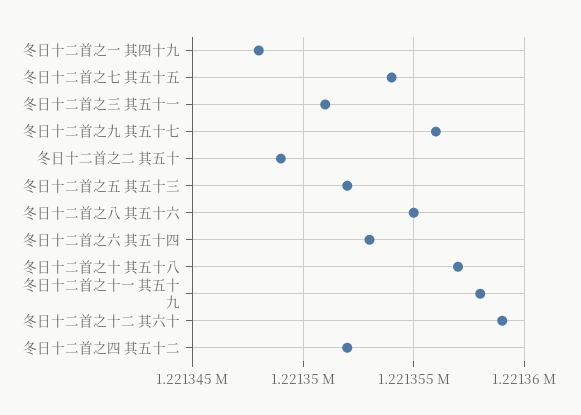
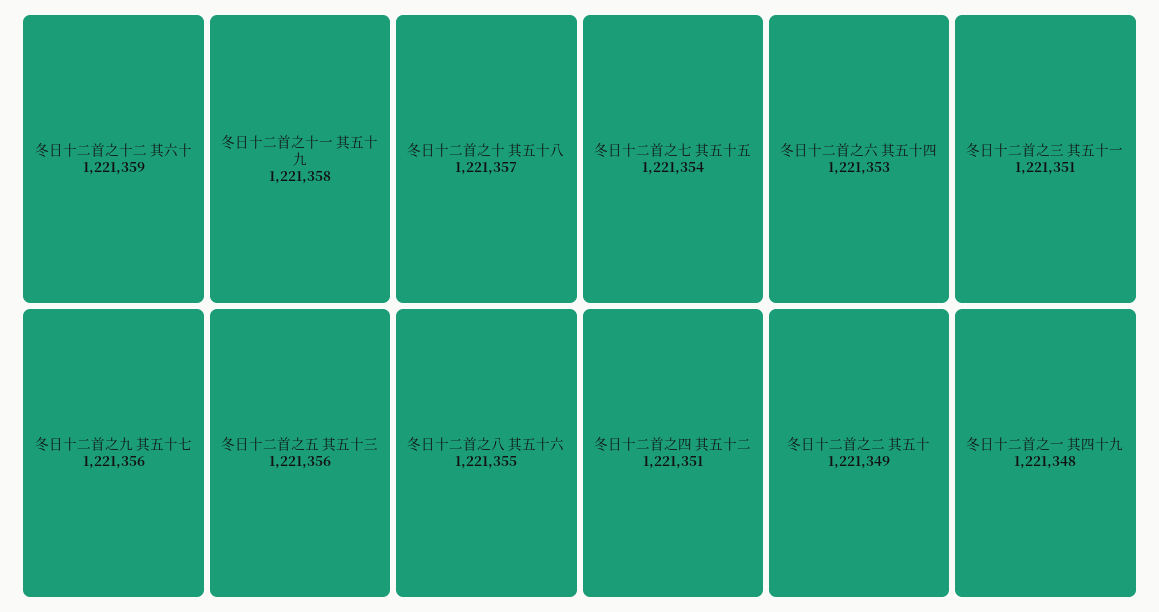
  {
    "冬日十二首之一 其四十九": 1221348,
    "冬日十二首之七 其五十五": 1221354,
    "冬日十二首之三 其五十一": 1221351,
    "冬日十二首之九 其五十七": 1221356,
    "冬日十二首之二 其五十": 1221349,
-   "冬日十二首之五 其五十三": 1221352,
+   "冬日十二首之五 其五十三": 1221356,
    "冬日十二首之八 其五十六": 1221355,
    "冬日十二首之六 其五十四": 1221353,
    "冬日十二首之十 其五十八": 1221357,
    "冬日十二首之十一 其五十九": 1221358,
    "冬日十二首之十二 其六十": 1221359,
-   "冬日十二首之四 其五十二": 1221352
+   "冬日十二首之四 其五十二": 1221351
  }

